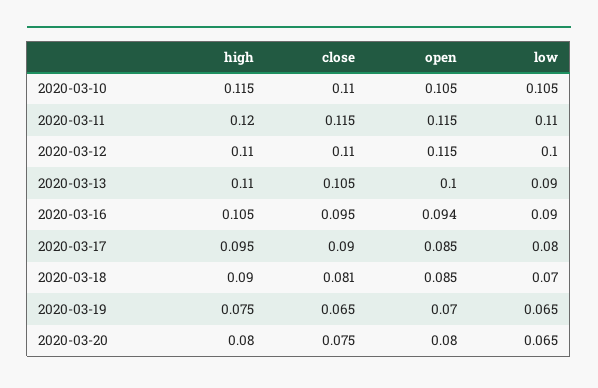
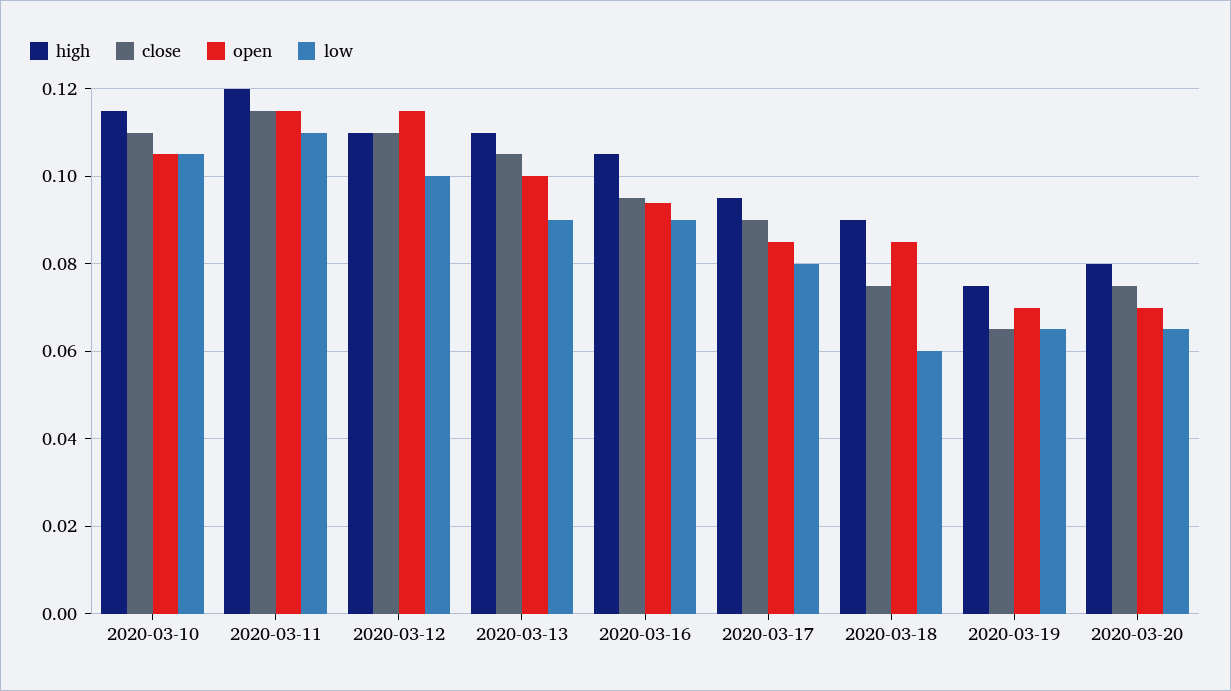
  {
    "high": {
      "2020-03-10": 0.115,
      "2020-03-11": 0.12,
      "2020-03-12": 0.11,
      "2020-03-13": 0.11,
      "2020-03-16": 0.105,
      "2020-03-17": 0.095,
      "2020-03-18": 0.09,
      "2020-03-19": 0.075,
      "2020-03-20": 0.08
    },
    "close": {
      "2020-03-10": 0.11,
      "2020-03-11": 0.115,
      "2020-03-12": 0.11,
      "2020-03-13": 0.105,
      "2020-03-16": 0.095,
      "2020-03-17": 0.09,
-     "2020-03-18": 0.081,
+     "2020-03-18": 0.075,
      "2020-03-19": 0.065,
      "2020-03-20": 0.075
    },
    "open": {
      "2020-03-10": 0.105,
      "2020-03-11": 0.115,
      "2020-03-12": 0.115,
      "2020-03-13": 0.1,
      "2020-03-16": 0.094,
      "2020-03-17": 0.085,
      "2020-03-18": 0.085,
      "2020-03-19": 0.07,
-     "2020-03-20": 0.08
+     "2020-03-20": 0.07
    },
    "low": {
      "2020-03-10": 0.105,
      "2020-03-11": 0.11,
      "2020-03-12": 0.1,
      "2020-03-13": 0.09,
      "2020-03-16": 0.09,
      "2020-03-17": 0.08,
-     "2020-03-18": 0.07,
+     "2020-03-18": 0.06,
      "2020-03-19": 0.065,
      "2020-03-20": 0.065
    }
  }

